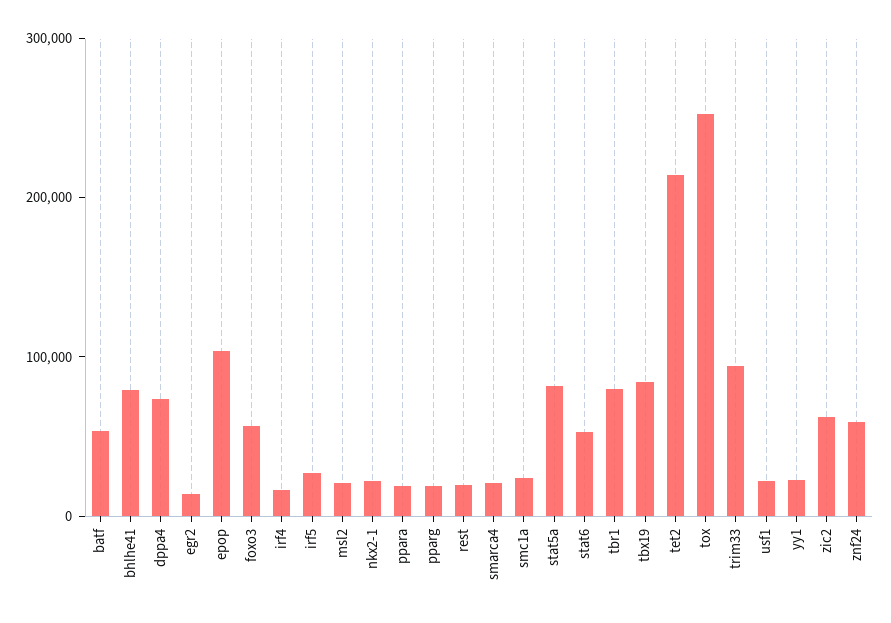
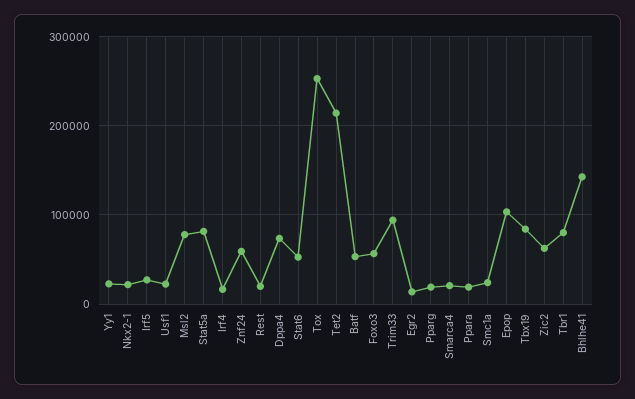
  {
    "batf": 50000,
-   "bhlhe41": 80000,
+   "bhlhe41": 140000,
    "dppa4": 70000,
    "egr2": 10000,
    "epop": 100000,
    "foxo3": 60000,
    "irf4": 20000,
    "irf5": 30000,
-   "msl2": 20000,
+   "msl2": 80000,
    "nkx2-1": 20000,
    "ppara": 20000,
    "pparg": 20000,
    "rest": 20000,
    "smarca4": 20000,
    "smc1a": 20000,
    "stat5a": 80000,
    "stat6": 50000,
    "tbr1": 80000,
    "tbx19": 80000,
    "tet2": 210000,
    "tox": 250000,
    "trim33": 90000,
    "usf1": 20000,
    "yy1": 20000,
    "zic2": 60000,
    "znf24": 60000
  }

